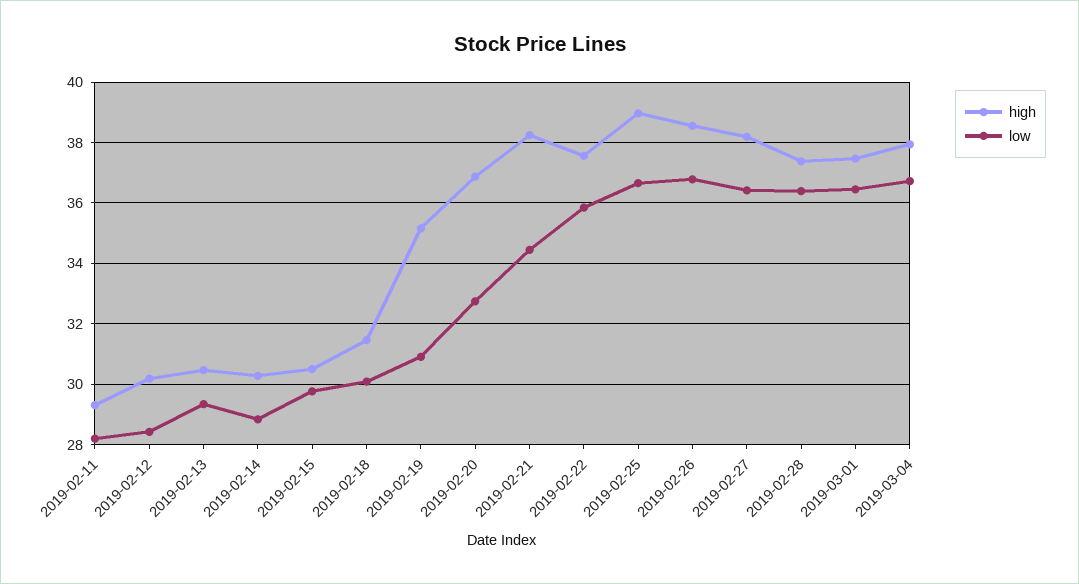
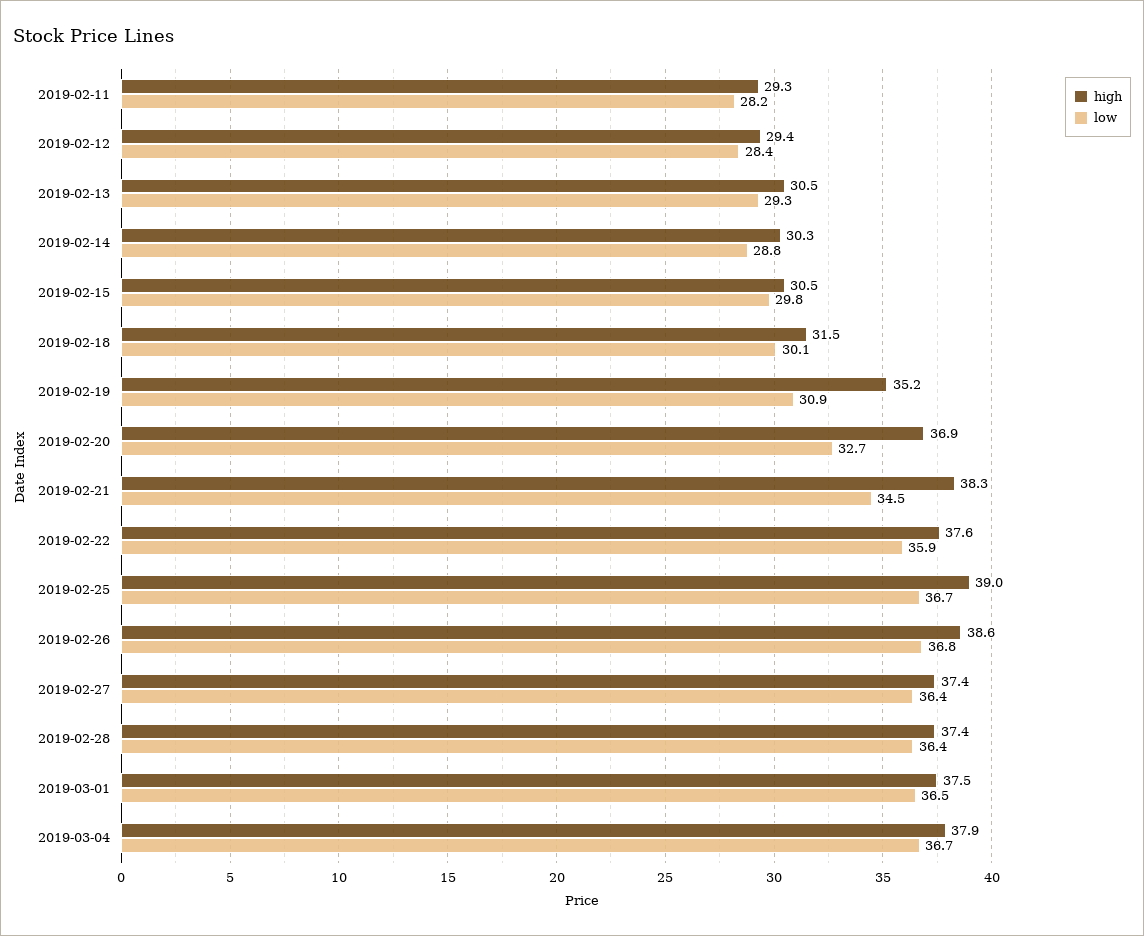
  {
    "high": {
      "2019-02-11": 29.3,
-     "2019-02-12": 30.2,
+     "2019-02-12": 29.4,
      "2019-02-13": 30.5,
      "2019-02-14": 30.3,
      "2019-02-15": 30.5,
      "2019-02-18": 31.5,
      "2019-02-19": 35.2,
      "2019-02-20": 36.9,
      "2019-02-21": 38.3,
      "2019-02-22": 37.6,
      "2019-02-25": 39,
      "2019-02-26": 38.6,
-     "2019-02-27": 38.2,
+     "2019-02-27": 37.4,
      "2019-02-28": 37.4,
      "2019-03-01": 37.5,
      "2019-03-04": 37.9
    },
    "low": {
      "2019-02-11": 28.2,
      "2019-02-12": 28.4,
      "2019-02-13": 29.3,
      "2019-02-14": 28.8,
      "2019-02-15": 29.8,
      "2019-02-18": 30.1,
      "2019-02-19": 30.9,
      "2019-02-20": 32.7,
      "2019-02-21": 34.5,
      "2019-02-22": 35.9,
      "2019-02-25": 36.7,
      "2019-02-26": 36.8,
      "2019-02-27": 36.4,
      "2019-02-28": 36.4,
      "2019-03-01": 36.5,
      "2019-03-04": 36.7
    }
  }

